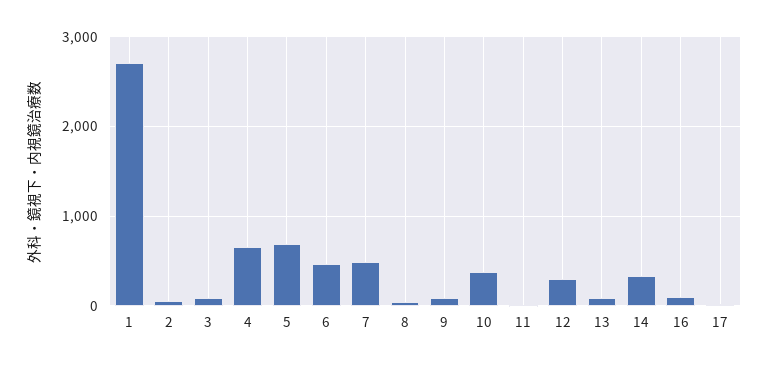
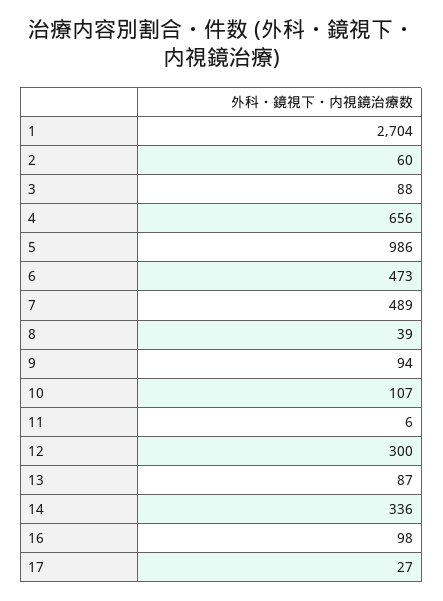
  {
    "1": 2704,
    "2": 60,
    "3": 88,
    "4": 656,
-   "5": 700,
+   "5": 986,
    "6": 473,
    "7": 489,
    "8": 39,
    "9": 94,
-   "10": 400,
+   "10": 107,
    "11": 6,
    "12": 300,
    "13": 87,
    "14": 336,
    "16": 98,
    "17": 27
  }

